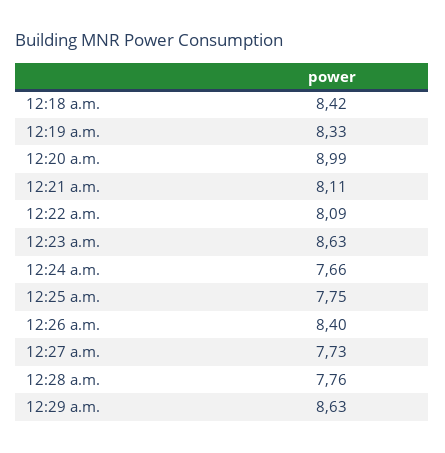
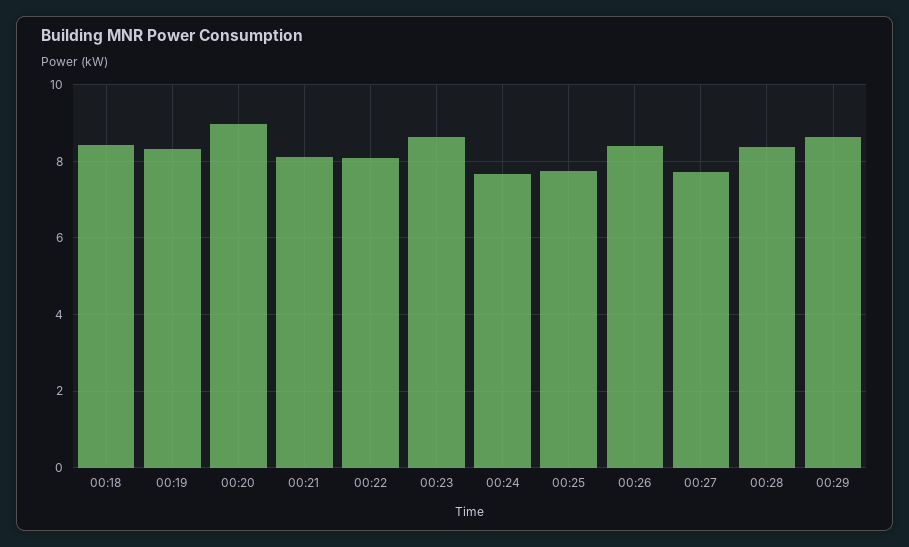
  {
    "12:18 a.m.": 8.42,
    "12:19 a.m.": 8.33,
    "12:20 a.m.": 8.99,
    "12:21 a.m.": 8.11,
    "12:22 a.m.": 8.09,
    "12:23 a.m.": 8.63,
    "12:24 a.m.": 7.66,
    "12:25 a.m.": 7.75,
    "12:26 a.m.": 8.4,
    "12:27 a.m.": 7.73,
-   "12:28 a.m.": 7.76,
+   "12:28 a.m.": 8.4,
    "12:29 a.m.": 8.63
  }

